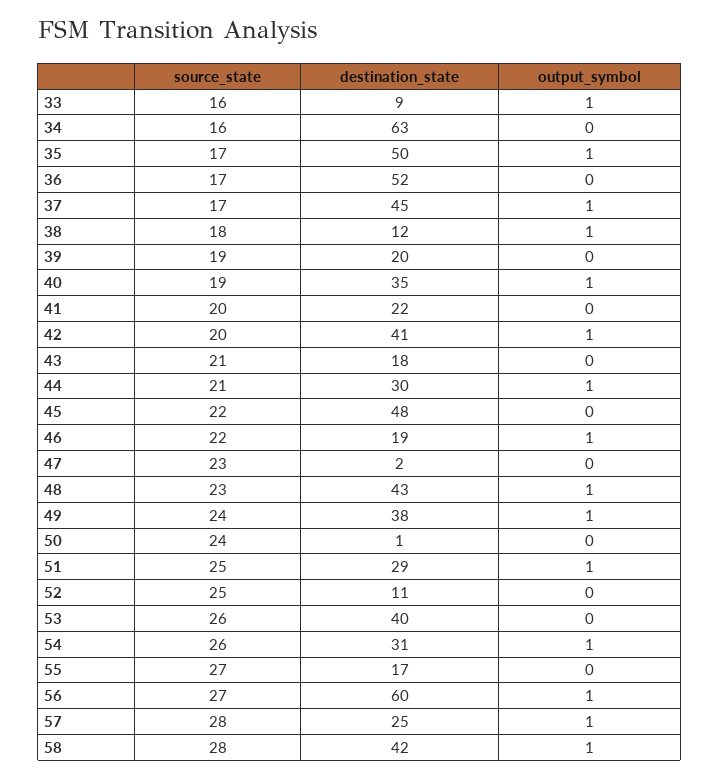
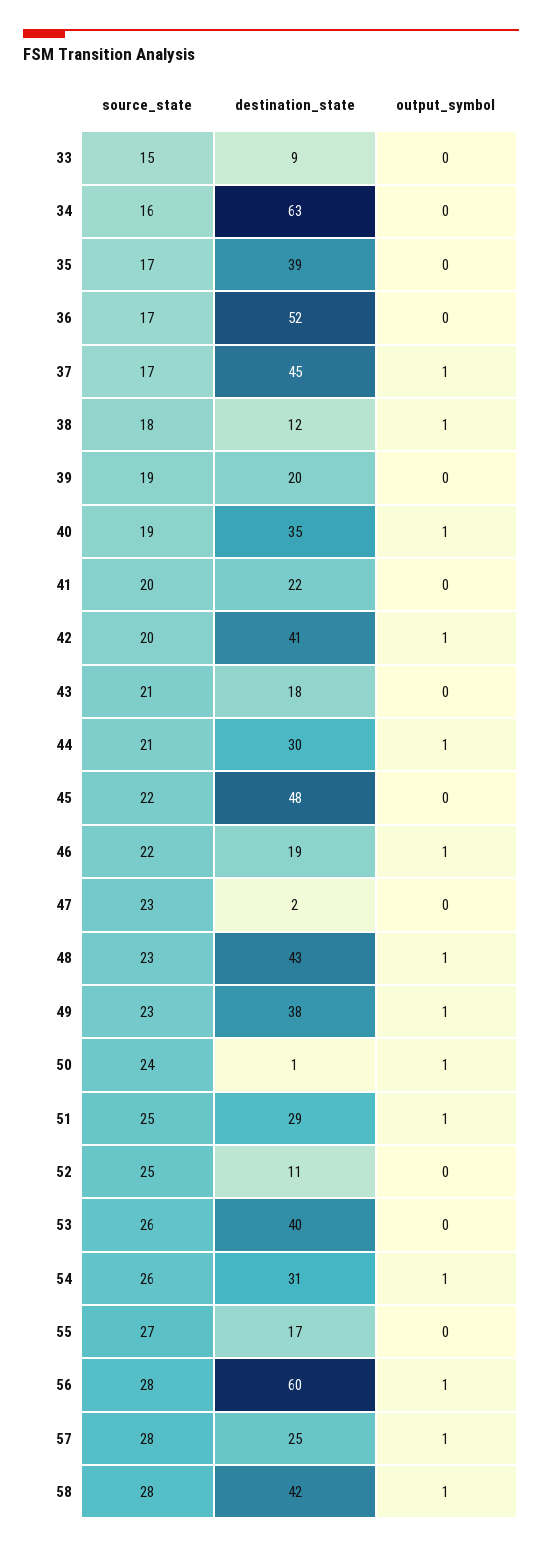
  {
    "source_state": {
-     "33": 16,
+     "33": 15,
      "34": 16,
      "35": 17,
      "36": 17,
      "37": 17,
      "38": 18,
      "39": 19,
      "40": 19,
      "41": 20,
      "42": 20,
      "43": 21,
      "44": 21,
      "45": 22,
      "46": 22,
      "47": 23,
      "48": 23,
-     "49": 24,
+     "49": 23,
      "50": 24,
      "51": 25,
      "52": 25,
      "53": 26,
      "54": 26,
      "55": 27,
-     "56": 27,
+     "56": 28,
      "57": 28,
      "58": 28
    },
    "destination_state": {
      "33": 9,
      "34": 63,
-     "35": 50,
+     "35": 39,
      "36": 52,
      "37": 45,
      "38": 12,
      "39": 20,
      "40": 35,
      "41": 22,
      "42": 41,
      "43": 18,
      "44": 30,
      "45": 48,
      "46": 19,
      "47": 2,
      "48": 43,
      "49": 38,
      "50": 1,
      "51": 29,
      "52": 11,
      "53": 40,
      "54": 31,
      "55": 17,
      "56": 60,
      "57": 25,
      "58": 42
    },
    "output_symbol": {
-     "33": 1,
+     "33": 0,
      "34": 0,
-     "35": 1,
+     "35": 0,
      "36": 0,
      "37": 1,
      "38": 1,
      "39": 0,
      "40": 1,
      "41": 0,
      "42": 1,
      "43": 0,
      "44": 1,
      "45": 0,
      "46": 1,
      "47": 0,
      "48": 1,
      "49": 1,
-     "50": 0,
+     "50": 1,
      "51": 1,
      "52": 0,
      "53": 0,
      "54": 1,
      "55": 0,
      "56": 1,
      "57": 1,
      "58": 1
    }
  }

